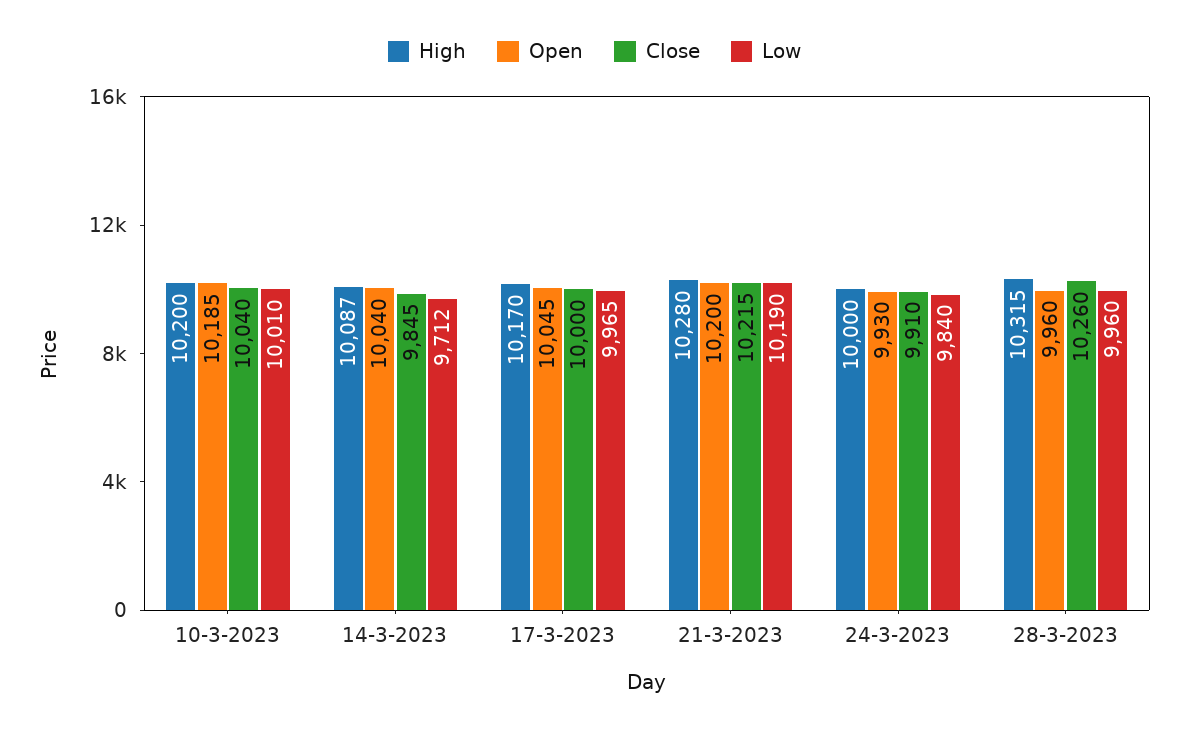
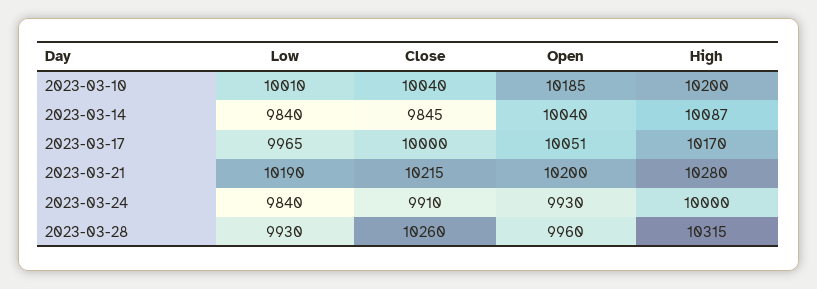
  {
    "High": {
      "10-3-2023": 10200,
      "14-3-2023": 10087,
      "17-3-2023": 10170,
      "21-3-2023": 10280,
      "24-3-2023": 10000,
      "28-3-2023": 10315
    },
    "Open": {
      "10-3-2023": 10185,
      "14-3-2023": 10040,
-     "17-3-2023": 10045,
+     "17-3-2023": 10051,
      "21-3-2023": 10200,
      "24-3-2023": 9930,
      "28-3-2023": 9960
    },
    "Close": {
      "10-3-2023": 10040,
      "14-3-2023": 9845,
      "17-3-2023": 10000,
      "21-3-2023": 10215,
      "24-3-2023": 9910,
      "28-3-2023": 10260
    },
    "Low": {
      "10-3-2023": 10010,
-     "14-3-2023": 9712,
+     "14-3-2023": 9840,
      "17-3-2023": 9965,
      "21-3-2023": 10190,
      "24-3-2023": 9840,
-     "28-3-2023": 9960
+     "28-3-2023": 9930
    }
  }

